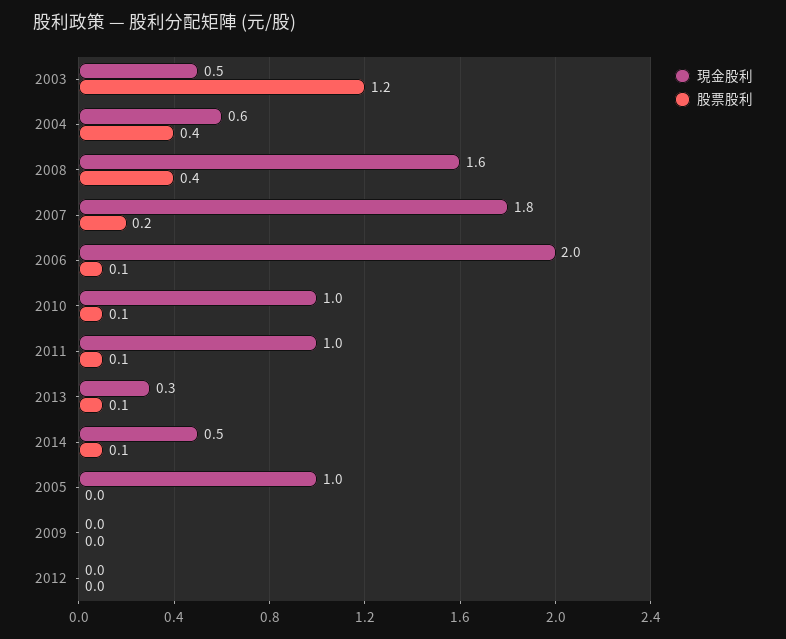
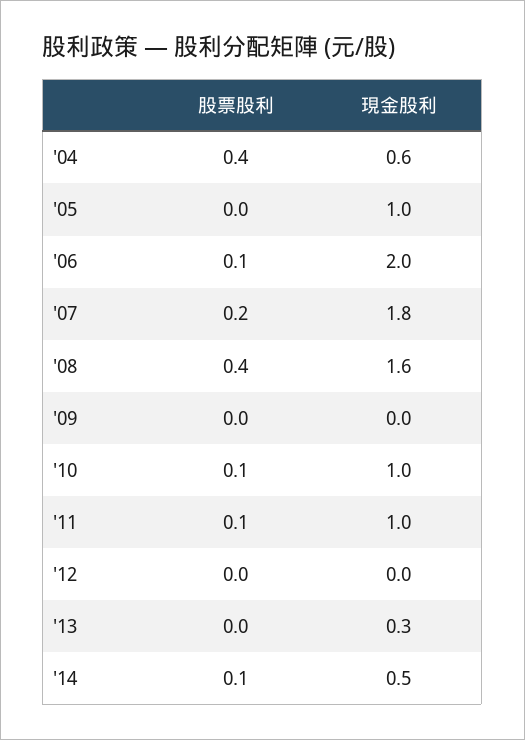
  {
    "現金股利": {
-     "2003": 0.5,
      "2004": 0.6,
      "2008": 1.6,
      "2007": 1.8,
      "2006": 2,
      "2010": 1,
      "2011": 1,
      "2013": 0.3,
      "2014": 0.5,
      "2005": 1,
      "2009": 0,
      "2012": 0
    },
    "股票股利": {
-     "2003": 1.2,
      "2004": 0.4,
      "2008": 0.4,
      "2007": 0.2,
      "2006": 0.1,
      "2010": 0.1,
      "2011": 0.1,
-     "2013": 0.1,
+     "2013": 0,
      "2014": 0.1,
      "2005": 0,
      "2009": 0,
      "2012": 0
    }
  }

